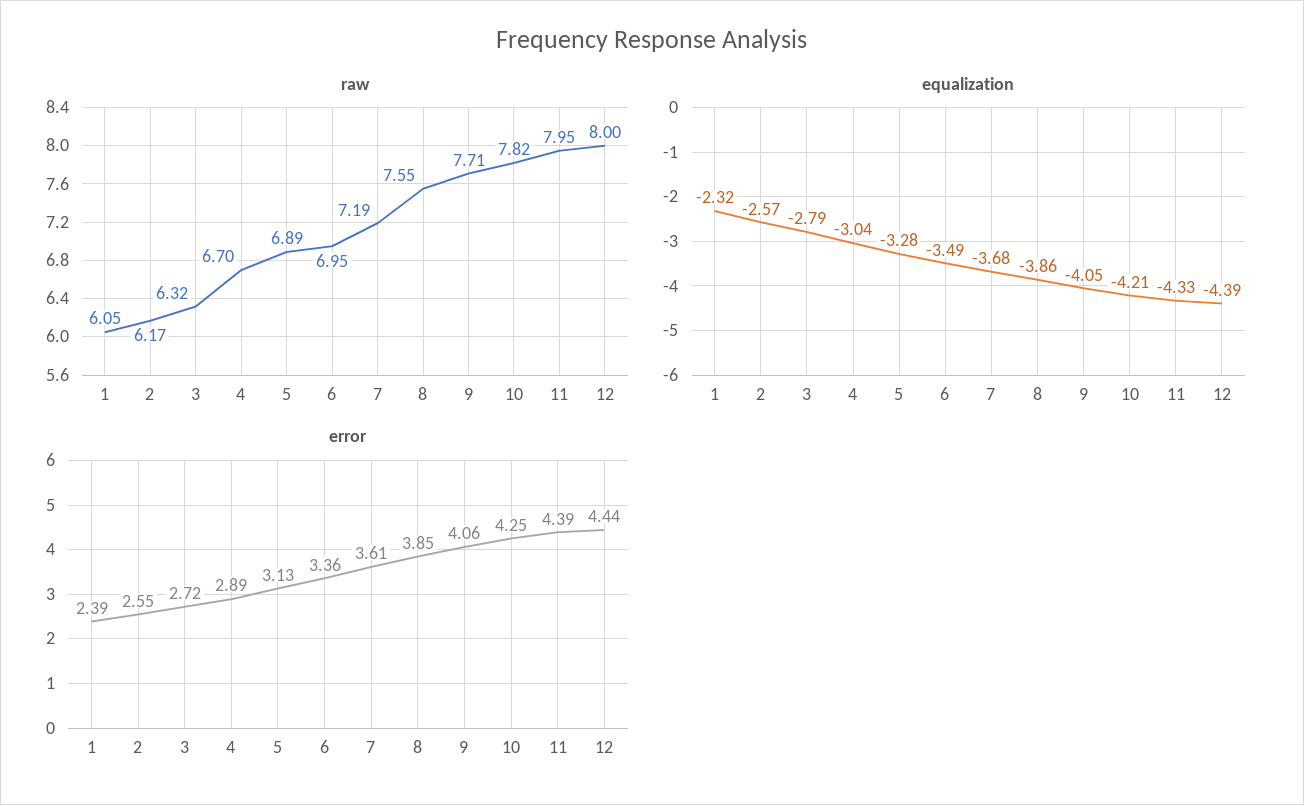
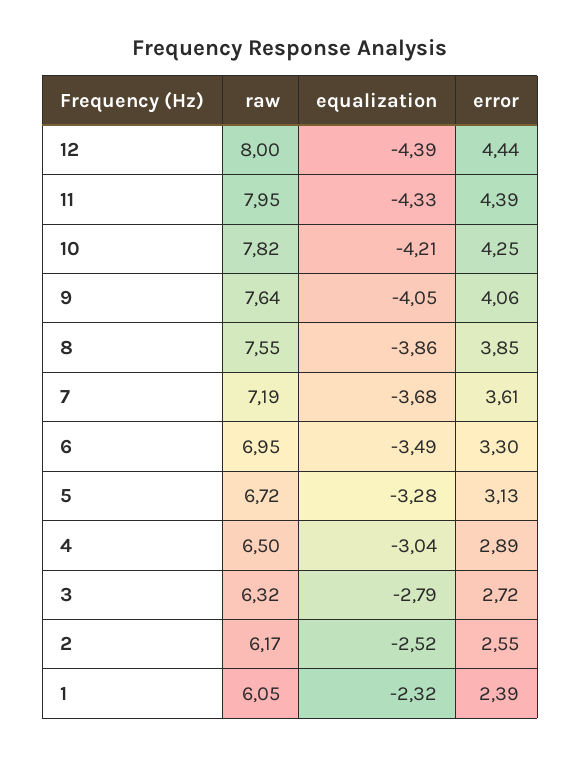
  {
    "raw": {
      "1": 6.05,
      "2": 6.17,
      "3": 6.32,
-     "4": 6.7,
+     "4": 6.5,
-     "5": 6.89,
+     "5": 6.72,
      "6": 6.95,
      "7": 7.19,
      "8": 7.55,
-     "9": 7.71,
+     "9": 7.64,
      "10": 7.82,
      "11": 7.95,
      "12": 8
    },
    "equalization": {
      "1": -2.32,
-     "2": -2.57,
+     "2": -2.52,
      "3": -2.79,
      "4": -3.04,
      "5": -3.28,
      "6": -3.49,
      "7": -3.68,
      "8": -3.86,
      "9": -4.05,
      "10": -4.21,
      "11": -4.33,
      "12": -4.39
    },
    "error": {
      "1": 2.39,
      "2": 2.55,
      "3": 2.72,
      "4": 2.89,
      "5": 3.13,
-     "6": 3.36,
+     "6": 3.3,
      "7": 3.61,
      "8": 3.85,
      "9": 4.06,
      "10": 4.25,
      "11": 4.39,
      "12": 4.44
    }
  }

